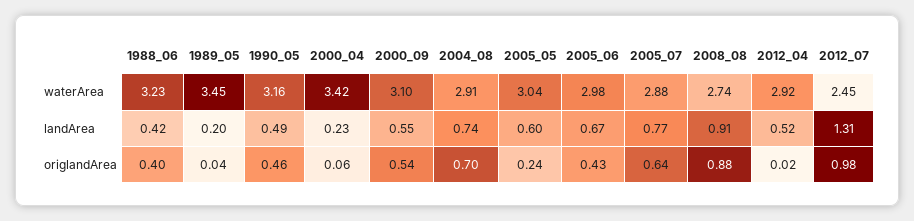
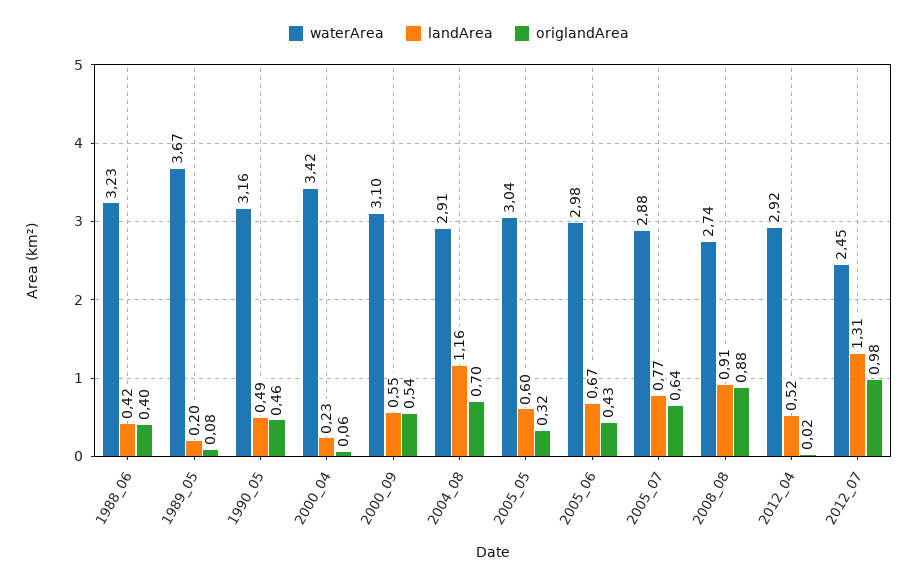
  {
    "waterArea": {
      "1988_06": 3.23,
-     "1989_05": 3.45,
+     "1989_05": 3.67,
      "1990_05": 3.16,
      "2000_04": 3.42,
      "2000_09": 3.1,
      "2004_08": 2.91,
      "2005_05": 3.04,
      "2005_06": 2.98,
      "2005_07": 2.88,
      "2008_08": 2.74,
      "2012_04": 2.92,
      "2012_07": 2.45
    },
    "landArea": {
      "1988_06": 0.42,
      "1989_05": 0.2,
      "1990_05": 0.49,
      "2000_04": 0.23,
      "2000_09": 0.55,
-     "2004_08": 0.74,
+     "2004_08": 1.16,
      "2005_05": 0.6,
      "2005_06": 0.67,
      "2005_07": 0.77,
      "2008_08": 0.91,
      "2012_04": 0.52,
      "2012_07": 1.31
    },
    "origlandArea": {
      "1988_06": 0.4,
-     "1989_05": 0.04,
+     "1989_05": 0.08,
      "1990_05": 0.46,
      "2000_04": 0.06,
      "2000_09": 0.54,
      "2004_08": 0.7,
-     "2005_05": 0.24,
+     "2005_05": 0.32,
      "2005_06": 0.43,
      "2005_07": 0.64,
      "2008_08": 0.88,
      "2012_04": 0.02,
      "2012_07": 0.98
    }
  }

